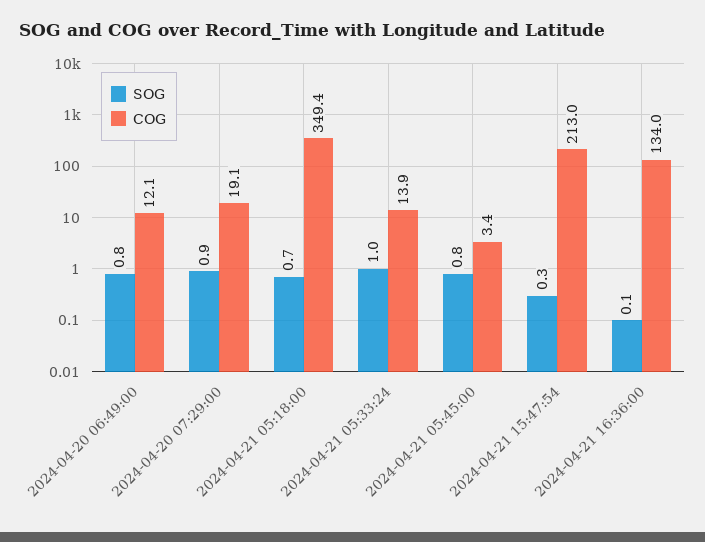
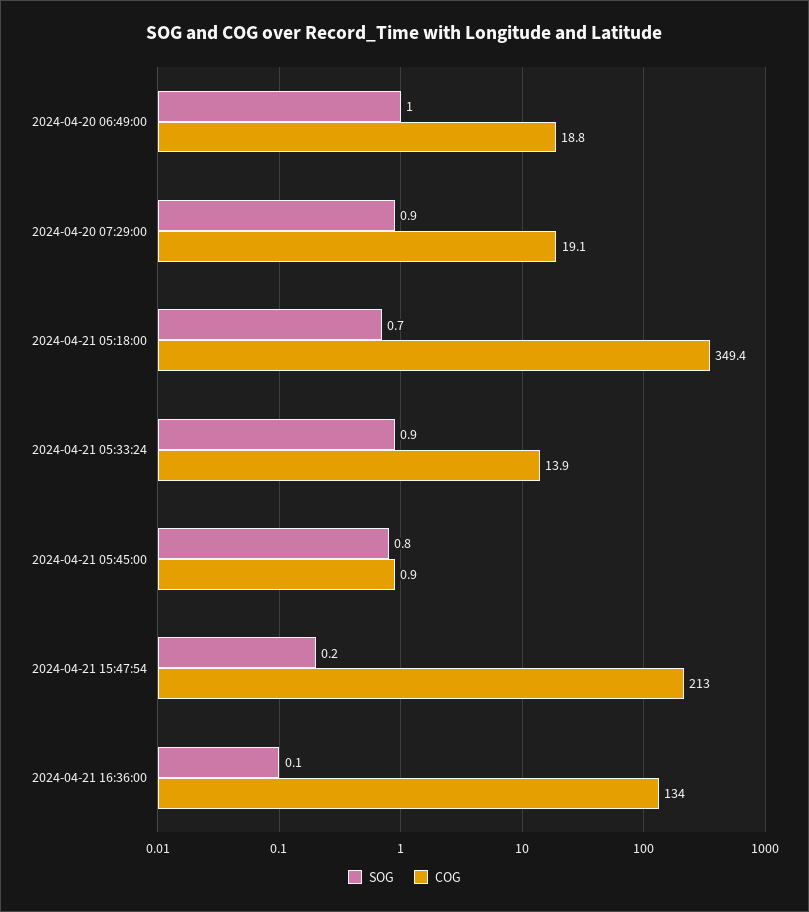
  {
    "SOG": {
-     "2024-04-20 06:49:00": 0.8,
+     "2024-04-20 06:49:00": 1,
      "2024-04-20 07:29:00": 0.9,
      "2024-04-21 05:18:00": 0.7,
-     "2024-04-21 05:33:24": 1,
+     "2024-04-21 05:33:24": 0.9,
      "2024-04-21 05:45:00": 0.8,
-     "2024-04-21 15:47:54": 0.3,
+     "2024-04-21 15:47:54": 0.2,
      "2024-04-21 16:36:00": 0.1
    },
    "COG": {
-     "2024-04-20 06:49:00": 12.1,
+     "2024-04-20 06:49:00": 18.8,
      "2024-04-20 07:29:00": 19.1,
      "2024-04-21 05:18:00": 349.4,
      "2024-04-21 05:33:24": 13.9,
-     "2024-04-21 05:45:00": 3.4,
+     "2024-04-21 05:45:00": 0.9,
      "2024-04-21 15:47:54": 213,
      "2024-04-21 16:36:00": 134
    }
  }

